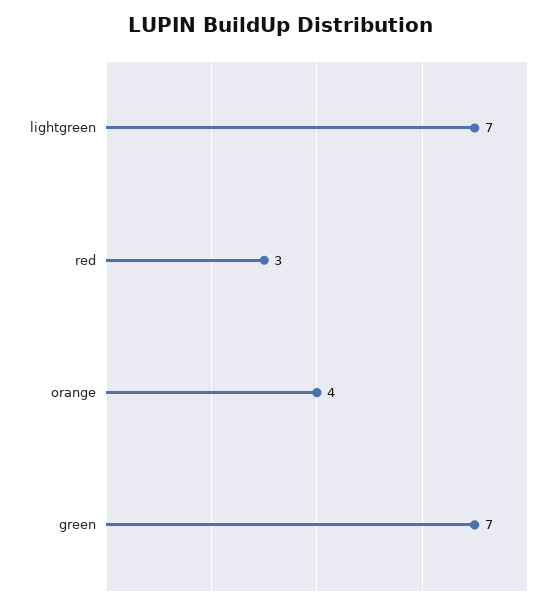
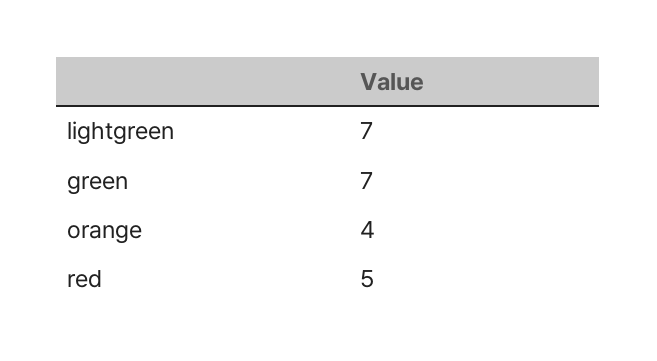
  {
    "lightgreen": 7,
-   "red": 3,
+   "red": 5,
    "orange": 4,
    "green": 7
  }

